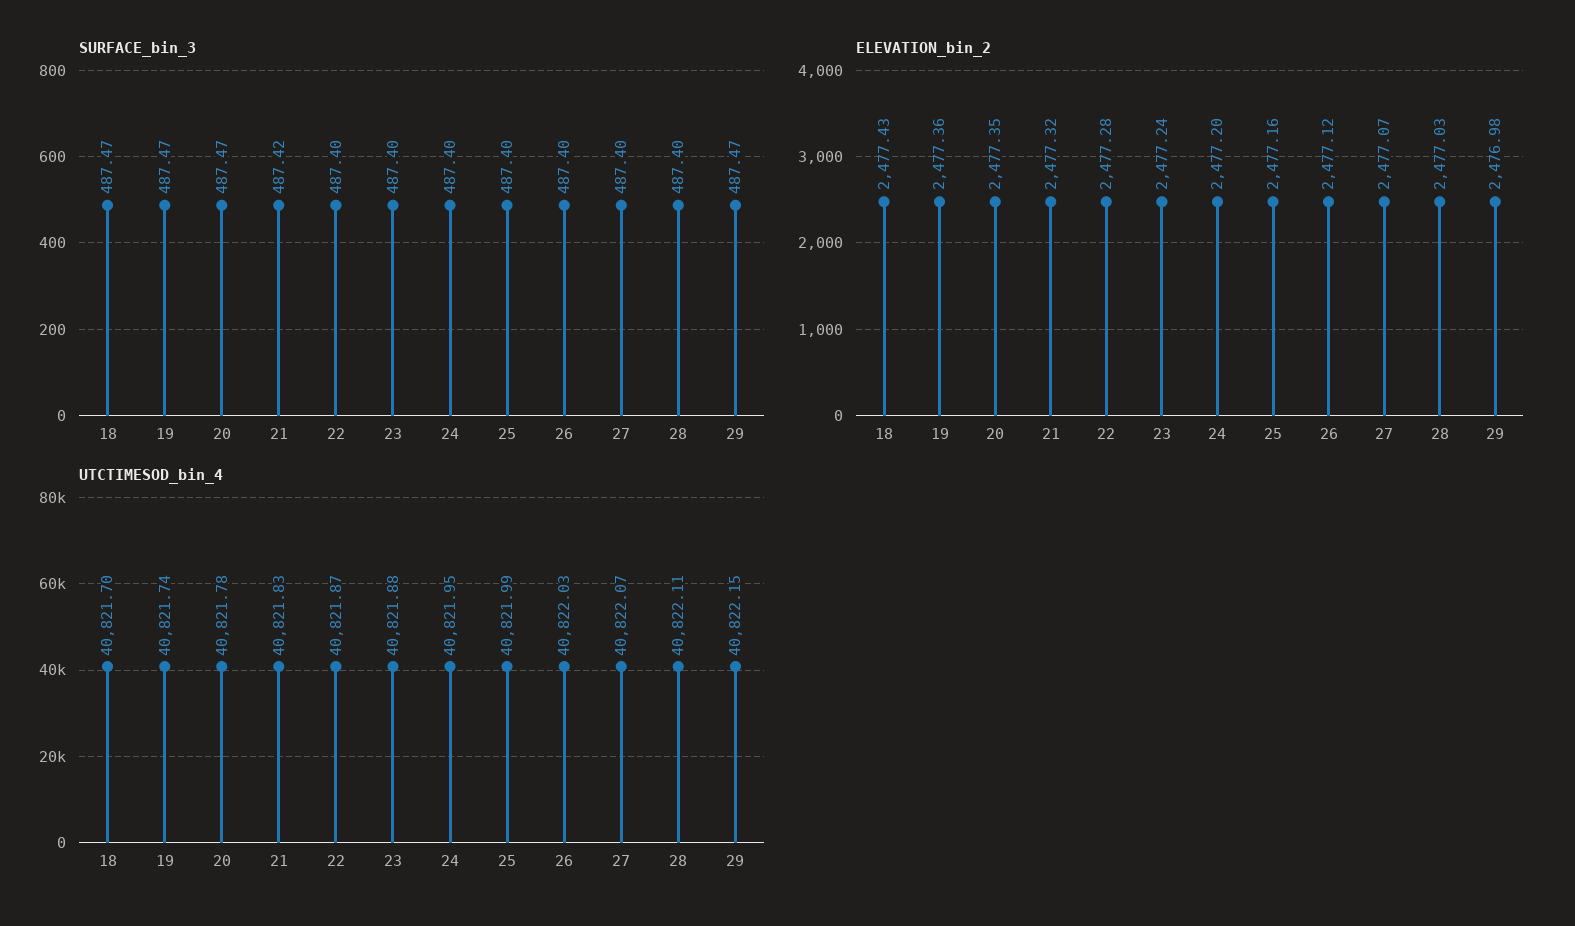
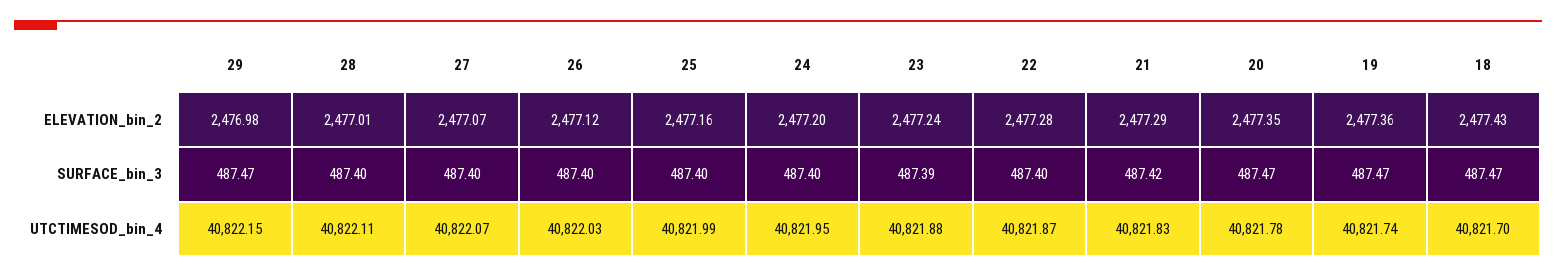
  {
    "SURFACE_bin_3": {
      "18": 487.47,
      "19": 487.47,
      "20": 487.47,
      "21": 487.42,
      "22": 487.4,
-     "23": 487.4,
+     "23": 487.39,
      "24": 487.4,
      "25": 487.4,
      "26": 487.4,
      "27": 487.4,
      "28": 487.4,
      "29": 487.47
    },
    "ELEVATION_bin_2": {
      "18": 2477.43,
      "19": 2477.36,
      "20": 2477.35,
-     "21": 2477.32,
+     "21": 2477.29,
      "22": 2477.28,
      "23": 2477.24,
      "24": 2477.2,
      "25": 2477.16,
      "26": 2477.12,
      "27": 2477.07,
-     "28": 2477.03,
+     "28": 2477.01,
      "29": 2476.98
    },
    "UTCTIMESOD_bin_4": {
      "18": 40821.7,
      "19": 40821.74,
      "20": 40821.78,
      "21": 40821.83,
      "22": 40821.87,
      "23": 40821.88,
      "24": 40821.95,
      "25": 40821.99,
      "26": 40822.03,
      "27": 40822.07,
      "28": 40822.11,
      "29": 40822.15
    }
  }

